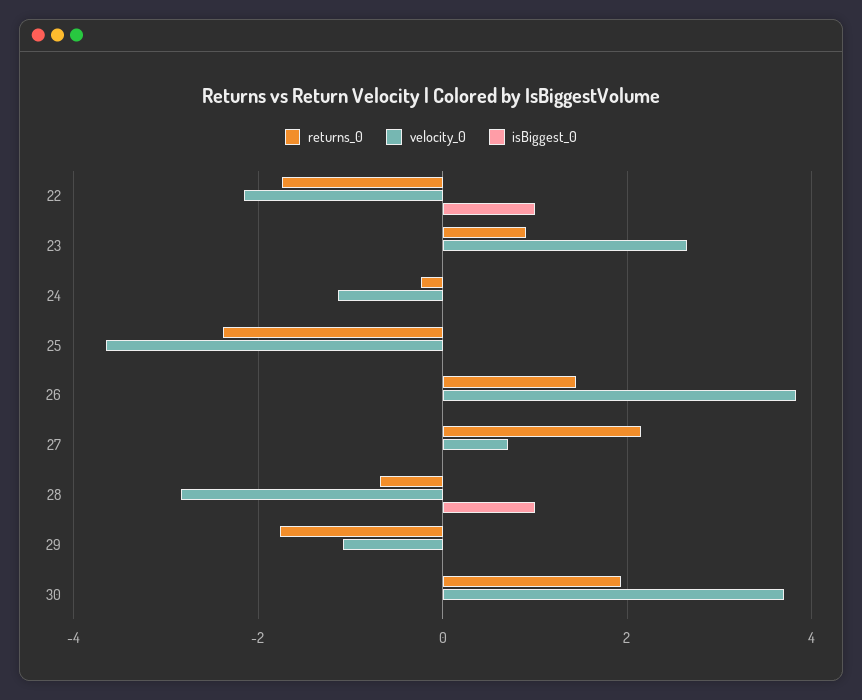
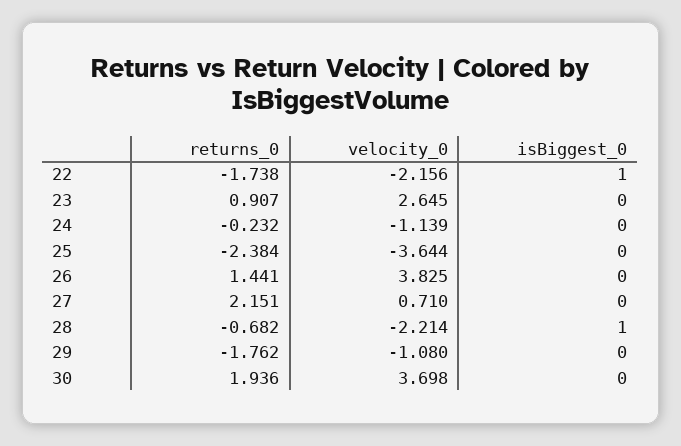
  {
    "returns_0": {
      "22": -1.738,
      "23": 0.907,
      "24": -0.232,
      "25": -2.384,
      "26": 1.441,
      "27": 2.151,
      "28": -0.682,
      "29": -1.762,
      "30": 1.936
    },
    "velocity_0": {
      "22": -2.156,
      "23": 2.645,
      "24": -1.139,
      "25": -3.644,
      "26": 3.825,
      "27": 0.71,
-     "28": -2.8,
+     "28": -2.214,
      "29": -1.08,
      "30": 3.698
    },
    "isBiggest_0": {
      "22": 1,
      "23": 0,
      "24": 0,
      "25": 0,
      "26": 0,
      "27": 0,
      "28": 1,
      "29": 0,
      "30": 0
    }
  }

